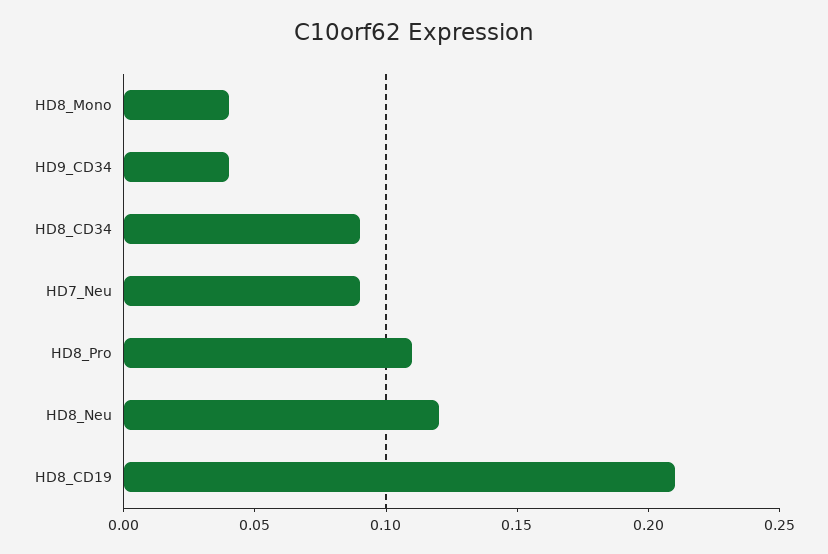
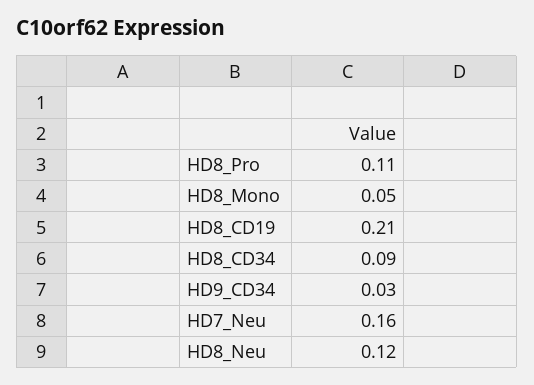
  {
-   "HD8_Mono": 0.04,
+   "HD8_Mono": 0.05,
-   "HD9_CD34": 0.04,
+   "HD9_CD34": 0.03,
    "HD8_CD34": 0.09,
-   "HD7_Neu": 0.09,
+   "HD7_Neu": 0.16,
    "HD8_Pro": 0.11,
    "HD8_Neu": 0.12,
    "HD8_CD19": 0.21
  }

